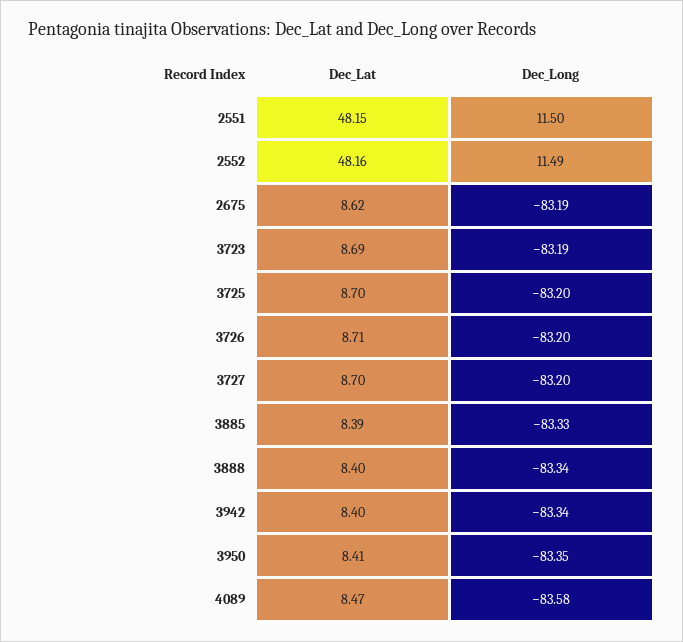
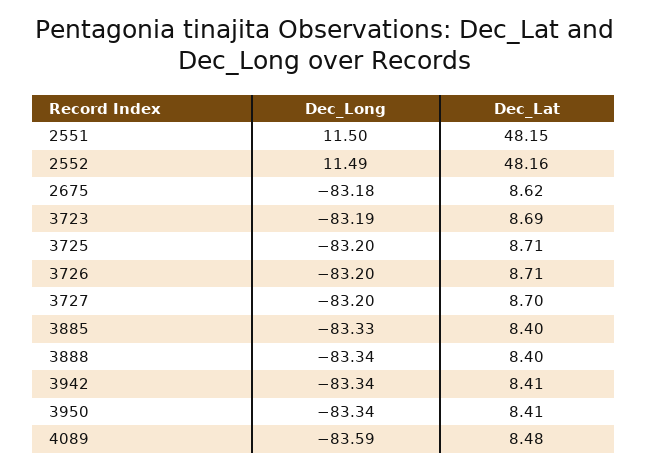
  {
    "Dec_Lat": {
      "2551": 48.15,
      "2552": 48.16,
      "2675": 8.62,
      "3723": 8.69,
-     "3725": 8.7,
+     "3725": 8.71,
      "3726": 8.71,
      "3727": 8.7,
-     "3885": 8.39,
+     "3885": 8.4,
      "3888": 8.4,
-     "3942": 8.4,
+     "3942": 8.41,
      "3950": 8.41,
-     "4089": 8.47
+     "4089": 8.48
    },
    "Dec_Long": {
      "2551": 11.5,
      "2552": 11.49,
-     "2675": -83.19,
+     "2675": -83.18,
      "3723": -83.19,
      "3725": -83.2,
      "3726": -83.2,
      "3727": -83.2,
      "3885": -83.33,
      "3888": -83.34,
      "3942": -83.34,
-     "3950": -83.35,
+     "3950": -83.34,
-     "4089": -83.58
+     "4089": -83.59
    }
  }

